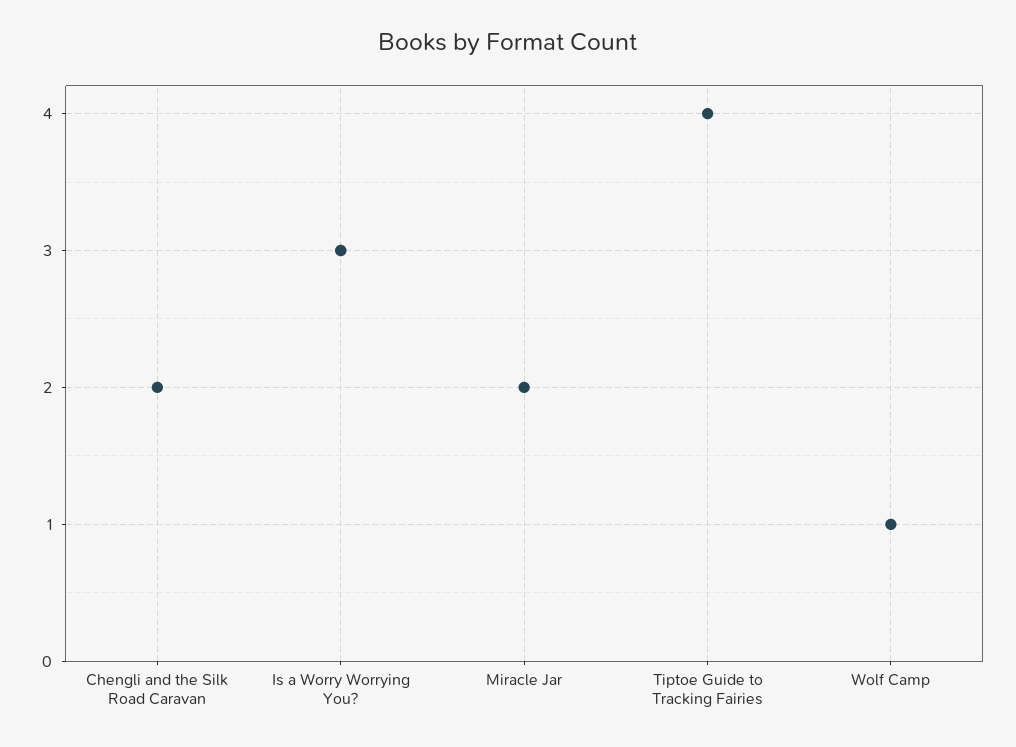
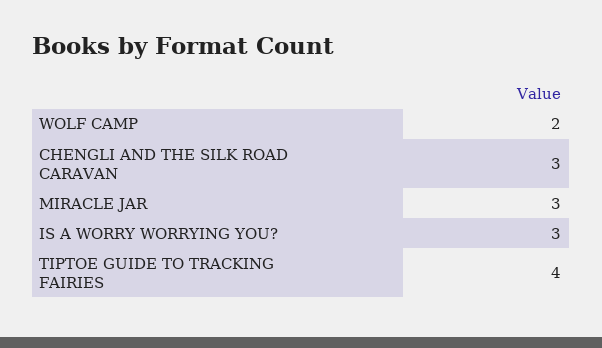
  {
-   "Chengli and the Silk Road Caravan": 2,
+   "Chengli and the Silk Road Caravan": 3,
    "Is a Worry Worrying You?": 3,
-   "Miracle Jar": 2,
+   "Miracle Jar": 3,
    "Tiptoe Guide to Tracking Fairies": 4,
-   "Wolf Camp": 1
+   "Wolf Camp": 2
  }

